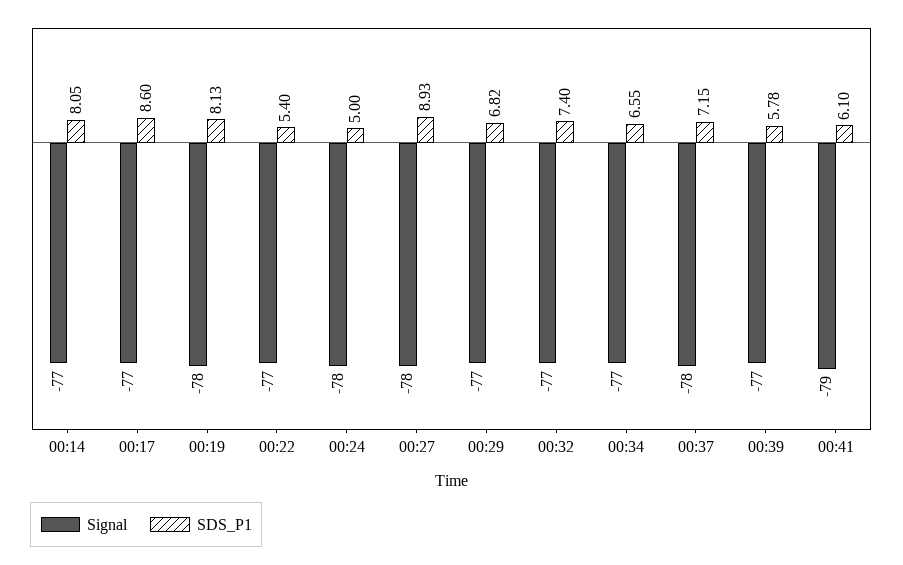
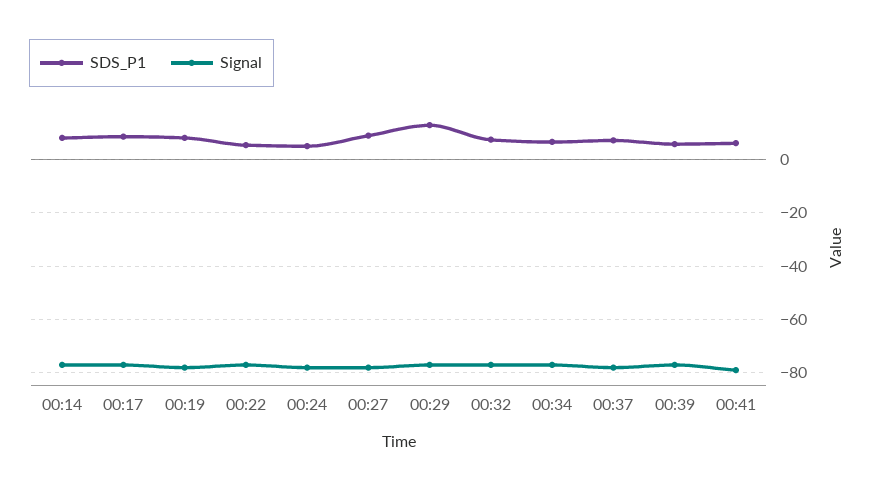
  {
    "Signal": {
      "00:14": -77,
      "00:17": -77,
      "00:19": -78,
      "00:22": -77,
      "00:24": -78,
      "00:27": -78,
      "00:29": -77,
      "00:32": -77,
      "00:34": -77,
      "00:37": -78,
      "00:39": -77,
      "00:41": -79
    },
    "SDS_P1": {
      "00:14": 8.05,
      "00:17": 8.6,
      "00:19": 8.13,
      "00:22": 5.4,
      "00:24": 5,
      "00:27": 8.93,
-     "00:29": 6.82,
+     "00:29": 12.5,
      "00:32": 7.4,
      "00:34": 6.55,
      "00:37": 7.15,
      "00:39": 5.78,
      "00:41": 6.1
    }
  }

